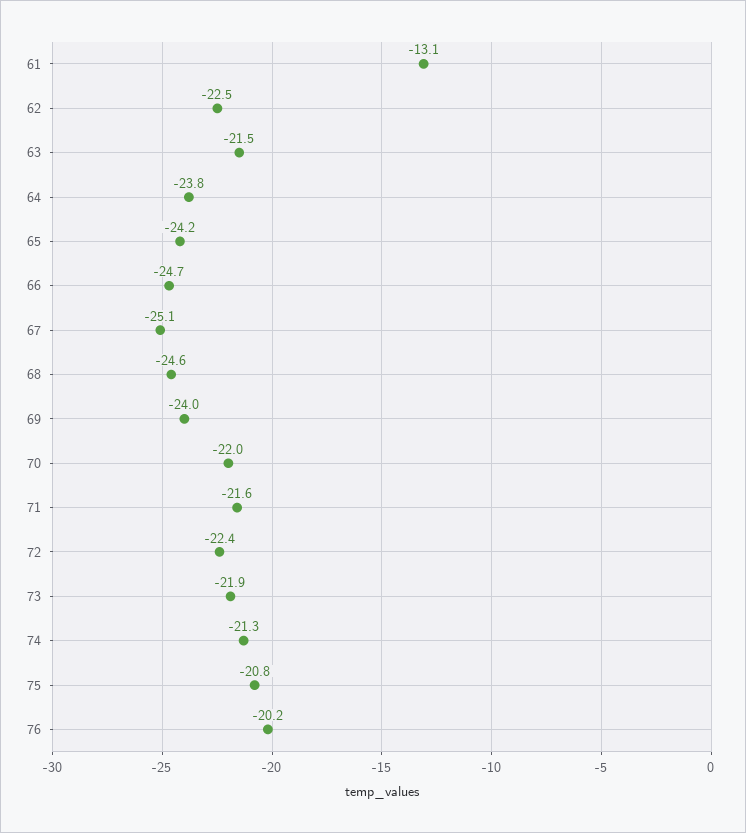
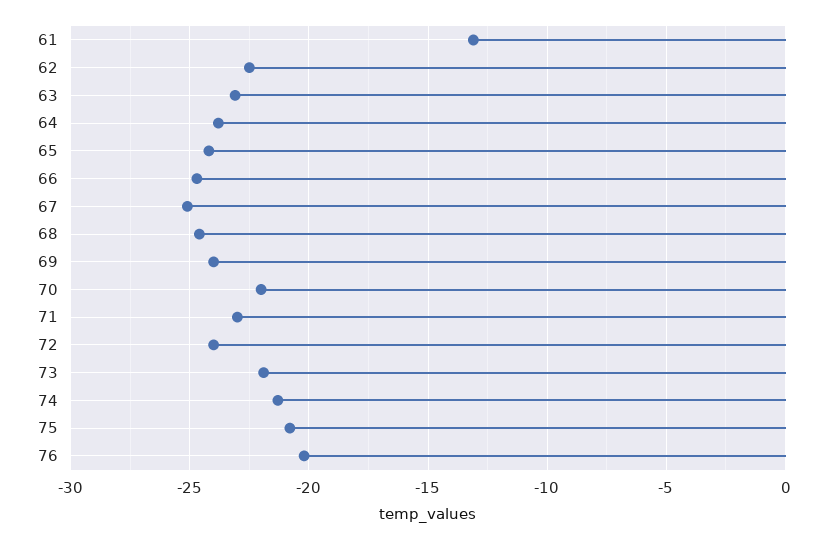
  {
    "61": -13.1,
    "62": -22.5,
-   "63": -21.5,
+   "63": -23,
    "64": -23.8,
    "65": -24.2,
    "66": -24.7,
    "67": -25.1,
    "68": -24.6,
    "69": -24,
    "70": -22,
-   "71": -21.6,
+   "71": -23,
-   "72": -22.4,
+   "72": -24,
    "73": -21.9,
    "74": -21.3,
    "75": -20.8,
    "76": -20.2
  }

